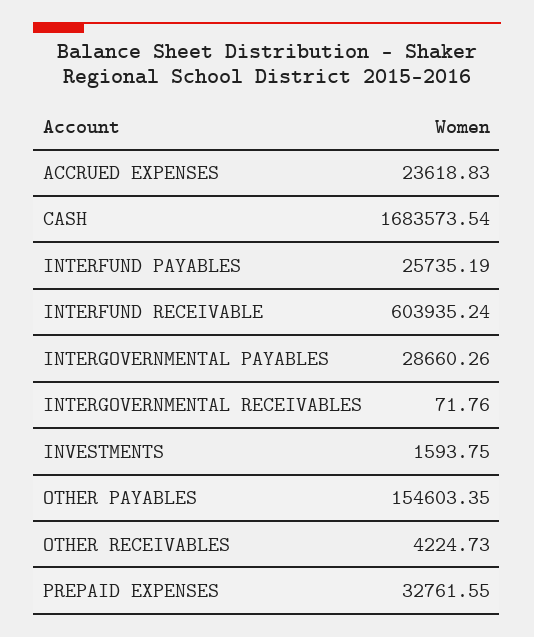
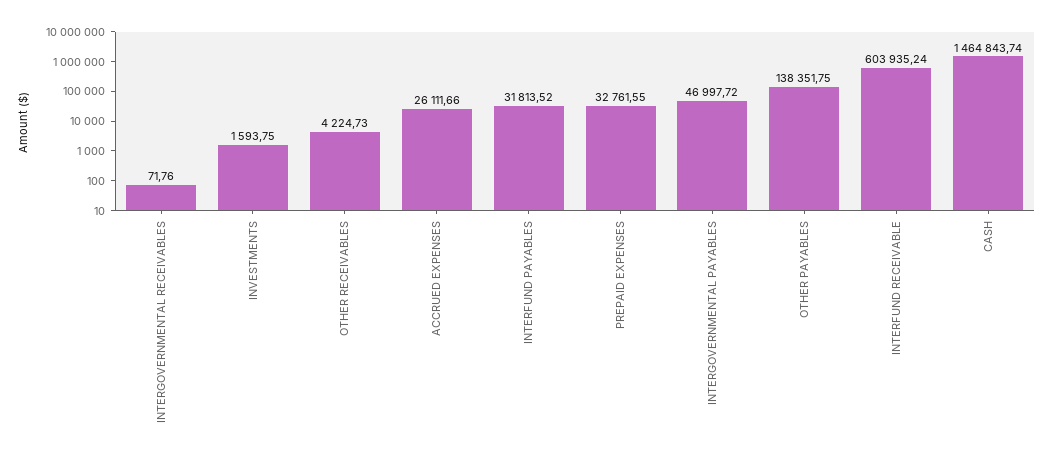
  {
-   "ACCRUED EXPENSES": 23618.83,
+   "ACCRUED EXPENSES": 26111.66,
-   "CASH": 1683573.54,
+   "CASH": 1464843.74,
-   "INTERFUND PAYABLES": 25735.19,
+   "INTERFUND PAYABLES": 31813.52,
    "INTERFUND RECEIVABLE": 603935.24,
-   "INTERGOVERNMENTAL PAYABLES": 28660.26,
+   "INTERGOVERNMENTAL PAYABLES": 46997.72,
    "INTERGOVERNMENTAL RECEIVABLES": 71.76,
    "INVESTMENTS": 1593.75,
-   "OTHER PAYABLES": 154603.35,
+   "OTHER PAYABLES": 138351.75,
    "OTHER RECEIVABLES": 4224.73,
    "PREPAID EXPENSES": 32761.55
  }

